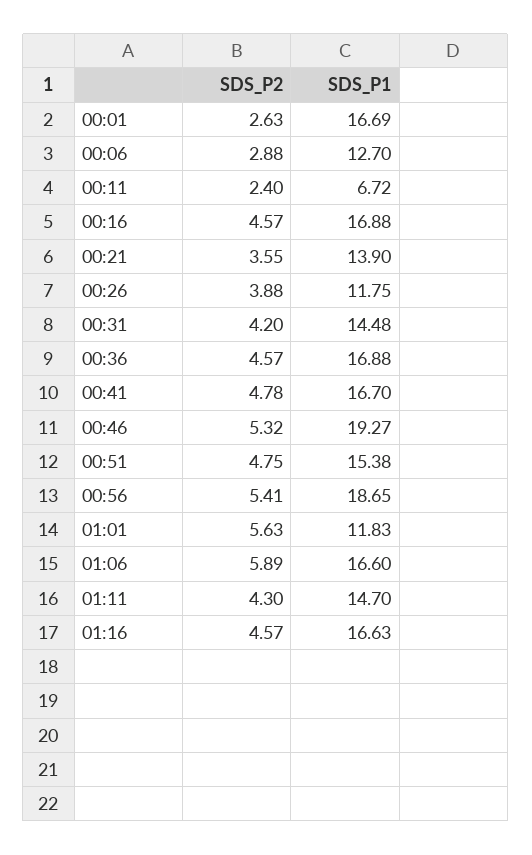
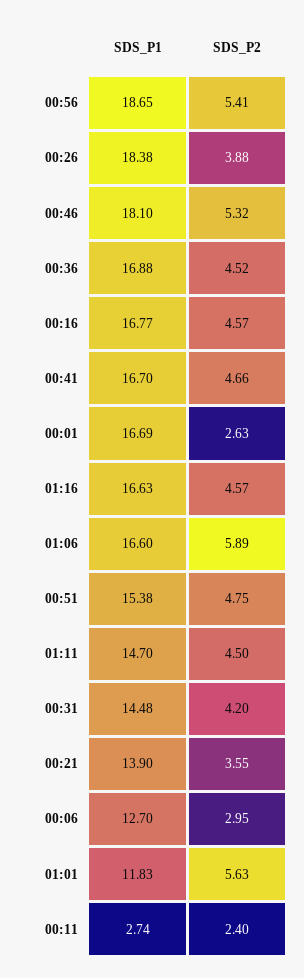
  {
    "SDS_P2": {
      "00:01": 2.63,
-     "00:06": 2.88,
+     "00:06": 2.95,
      "00:11": 2.4,
      "00:16": 4.57,
      "00:21": 3.55,
      "00:26": 3.88,
      "00:31": 4.2,
-     "00:36": 4.57,
+     "00:36": 4.52,
-     "00:41": 4.78,
+     "00:41": 4.66,
      "00:46": 5.32,
      "00:51": 4.75,
      "00:56": 5.41,
      "01:01": 5.63,
      "01:06": 5.89,
-     "01:11": 4.3,
+     "01:11": 4.5,
      "01:16": 4.57
    },
    "SDS_P1": {
      "00:01": 16.69,
      "00:06": 12.7,
-     "00:11": 6.72,
+     "00:11": 2.74,
-     "00:16": 16.88,
+     "00:16": 16.77,
      "00:21": 13.9,
-     "00:26": 11.75,
+     "00:26": 18.38,
      "00:31": 14.48,
      "00:36": 16.88,
      "00:41": 16.7,
-     "00:46": 19.27,
+     "00:46": 18.1,
      "00:51": 15.38,
      "00:56": 18.65,
      "01:01": 11.83,
      "01:06": 16.6,
      "01:11": 14.7,
      "01:16": 16.63
    }
  }

